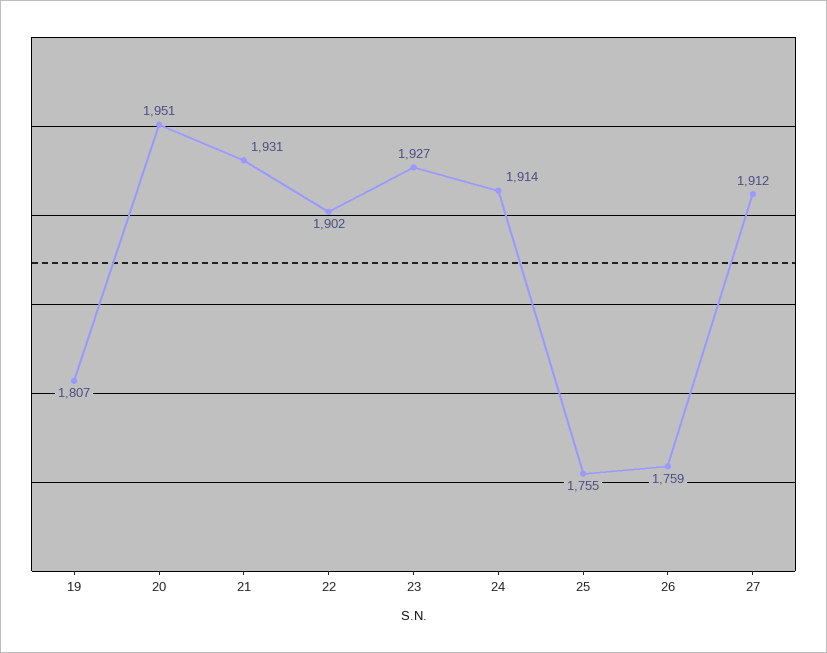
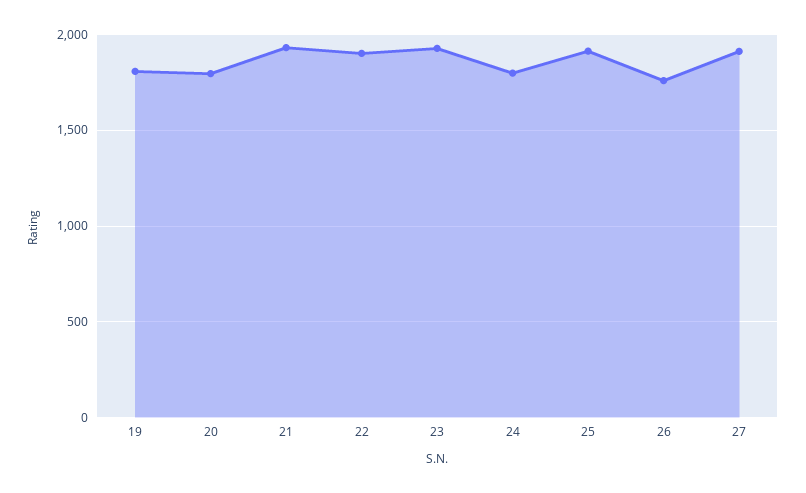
  {
    "19": 1807,
-   "20": 1951,
+   "20": 1800,
    "21": 1931,
    "22": 1902,
    "23": 1927,
-   "24": 1914,
+   "24": 1800,
-   "25": 1755,
+   "25": 1900,
    "26": 1759,
    "27": 1912
  }

